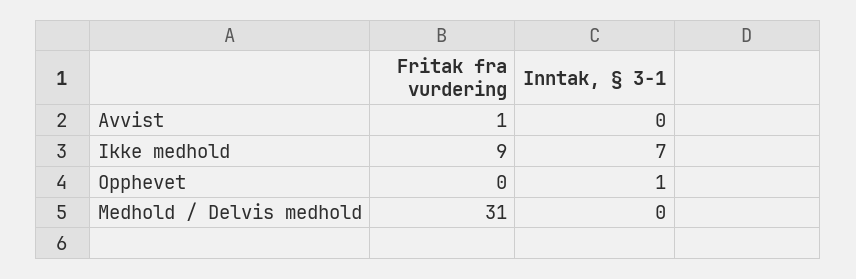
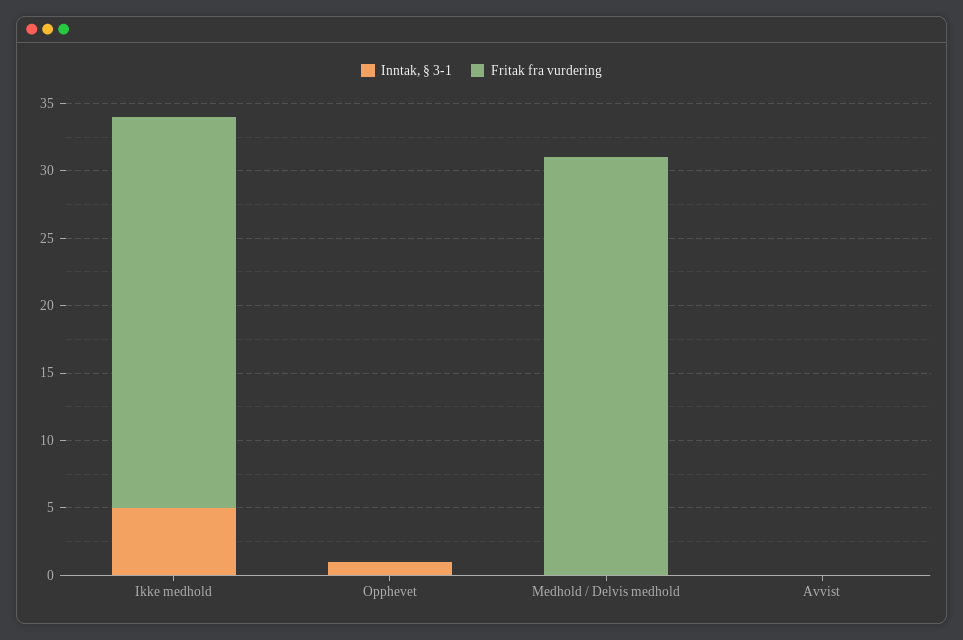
  {
    "Fritak fra vurdering": {
-     "Avvist": 1,
+     "Avvist": 0,
-     "Ikke medhold": 9,
+     "Ikke medhold": 29,
      "Opphevet": 0,
      "Medhold / Delvis medhold": 31
    },
    "Inntak, § 3-1": {
      "Avvist": 0,
-     "Ikke medhold": 7,
+     "Ikke medhold": 5,
      "Opphevet": 1,
      "Medhold / Delvis medhold": 0
    }
  }

